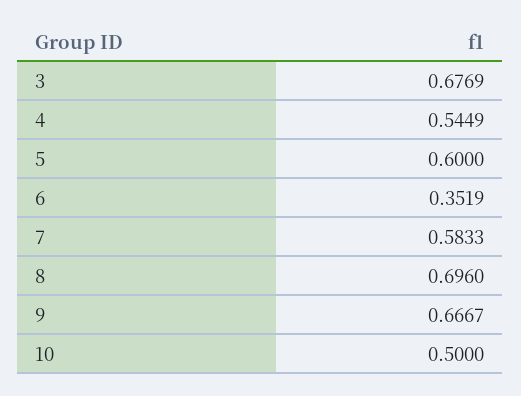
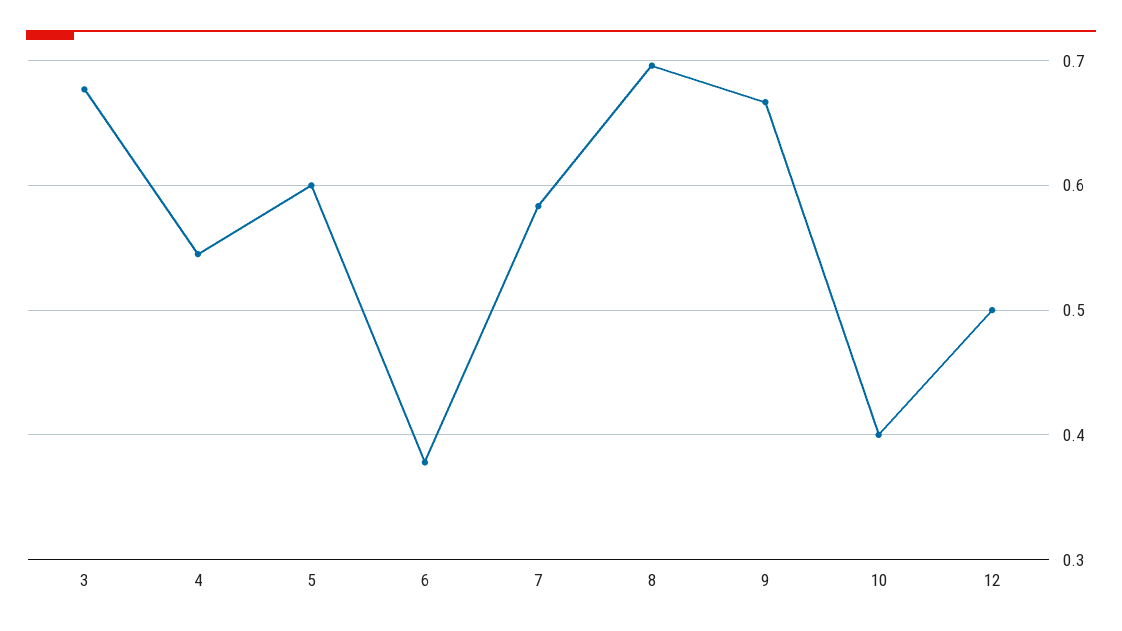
  {
    "3": 0.6769,
    "4": 0.5449,
    "5": 0.6,
-   "6": 0.3519,
+   "6": 0.38,
    "7": 0.5833,
    "8": 0.696,
    "9": 0.6667,
-   "10": 0.5
+   "10": 0.4,
+   "12": 0.5
  }

